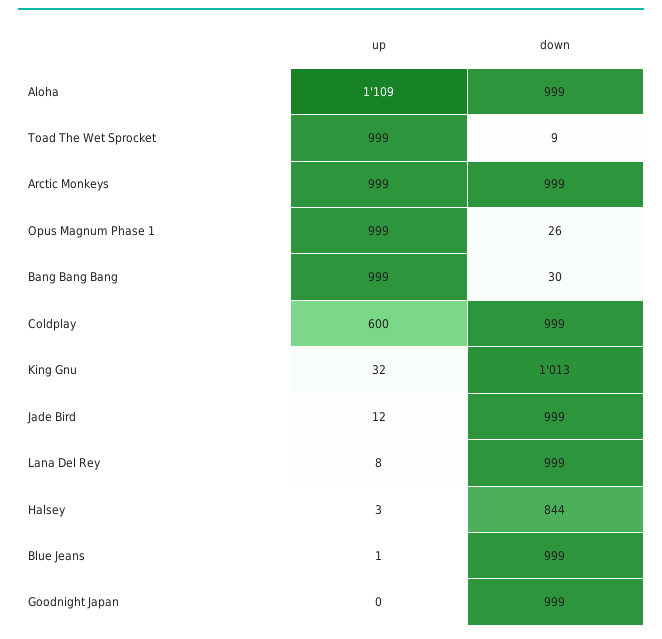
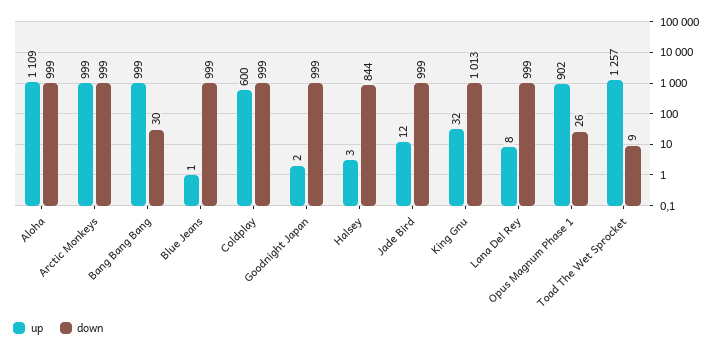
  {
    "up": {
      "Aloha": 1109,
-     "Toad The Wet Sprocket": 999,
+     "Toad The Wet Sprocket": 1257,
      "Arctic Monkeys": 999,
-     "Opus Magnum Phase 1": 999,
+     "Opus Magnum Phase 1": 902,
      "Bang Bang Bang": 999,
      "Coldplay": 600,
      "King Gnu": 32,
      "Jade Bird": 12,
      "Lana Del Rey": 8,
      "Halsey": 3,
      "Blue Jeans": 1,
-     "Goodnight Japan": 0
+     "Goodnight Japan": 2
    },
    "down": {
      "Aloha": 999,
      "Toad The Wet Sprocket": 9,
      "Arctic Monkeys": 999,
      "Opus Magnum Phase 1": 26,
      "Bang Bang Bang": 30,
      "Coldplay": 999,
      "King Gnu": 1013,
      "Jade Bird": 999,
      "Lana Del Rey": 999,
      "Halsey": 844,
      "Blue Jeans": 999,
      "Goodnight Japan": 999
    }
  }

